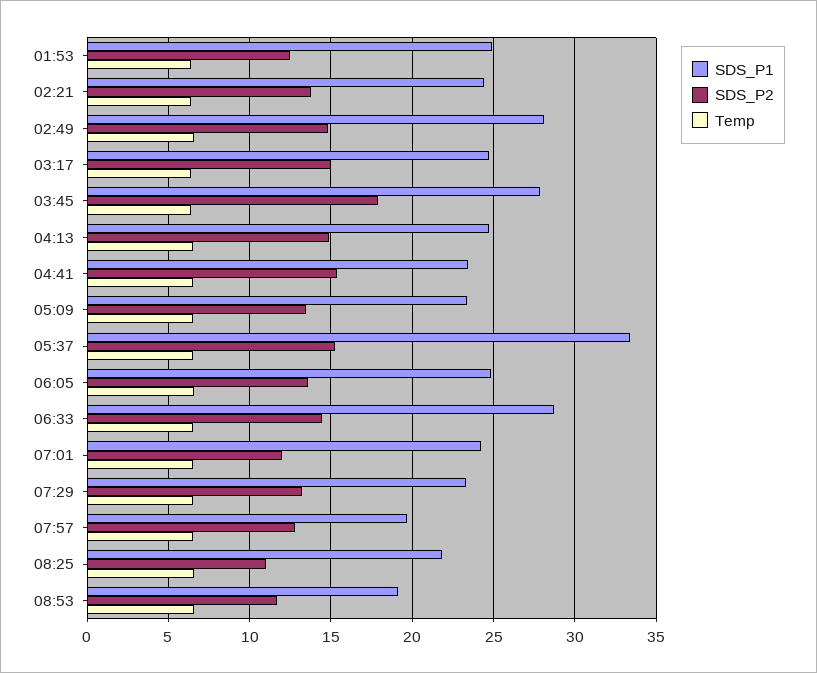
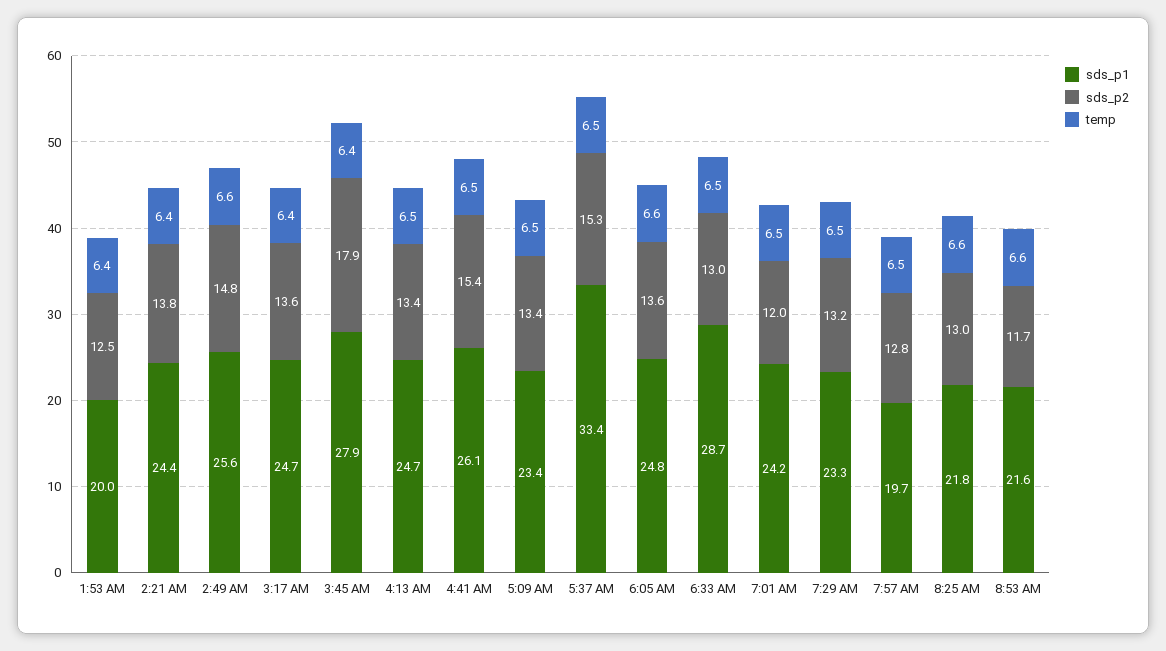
  {
    "SDS_P1": {
-     "01:53": 25,
+     "01:53": 20,
      "02:21": 24.4,
-     "02:49": 28,
+     "02:49": 25.6,
      "03:17": 24.7,
      "03:45": 27.9,
      "04:13": 24.7,
-     "04:41": 23.5,
+     "04:41": 26.1,
      "05:09": 23.4,
      "05:37": 33.4,
      "06:05": 24.8,
      "06:33": 28.7,
      "07:01": 24.2,
      "07:29": 23.3,
      "07:57": 19.7,
      "08:25": 21.8,
-     "08:53": 19
+     "08:53": 21.6
    },
    "SDS_P2": {
      "01:53": 12.5,
      "02:21": 13.8,
      "02:49": 14.8,
-     "03:17": 15,
+     "03:17": 13.6,
      "03:45": 17.9,
-     "04:13": 15,
+     "04:13": 13.4,
      "04:41": 15.4,
      "05:09": 13.4,
      "05:37": 15.3,
      "06:05": 13.6,
-     "06:33": 14.5,
+     "06:33": 13,
      "07:01": 12,
      "07:29": 13.2,
      "07:57": 12.8,
-     "08:25": 11,
+     "08:25": 13,
      "08:53": 11.7
    },
    "Temp": {
      "01:53": 6.4,
      "02:21": 6.4,
      "02:49": 6.6,
      "03:17": 6.4,
      "03:45": 6.4,
      "04:13": 6.5,
      "04:41": 6.5,
      "05:09": 6.5,
      "05:37": 6.5,
      "06:05": 6.6,
      "06:33": 6.5,
      "07:01": 6.5,
      "07:29": 6.5,
      "07:57": 6.5,
      "08:25": 6.6,
      "08:53": 6.6
    }
  }

